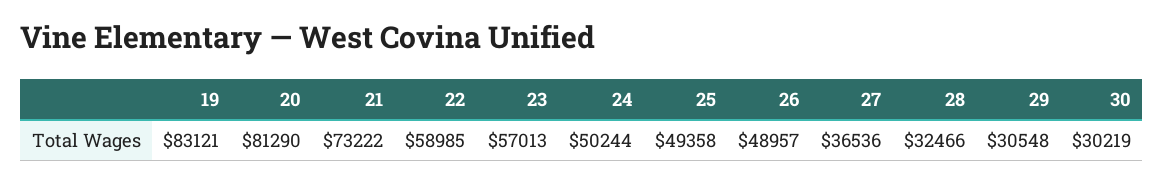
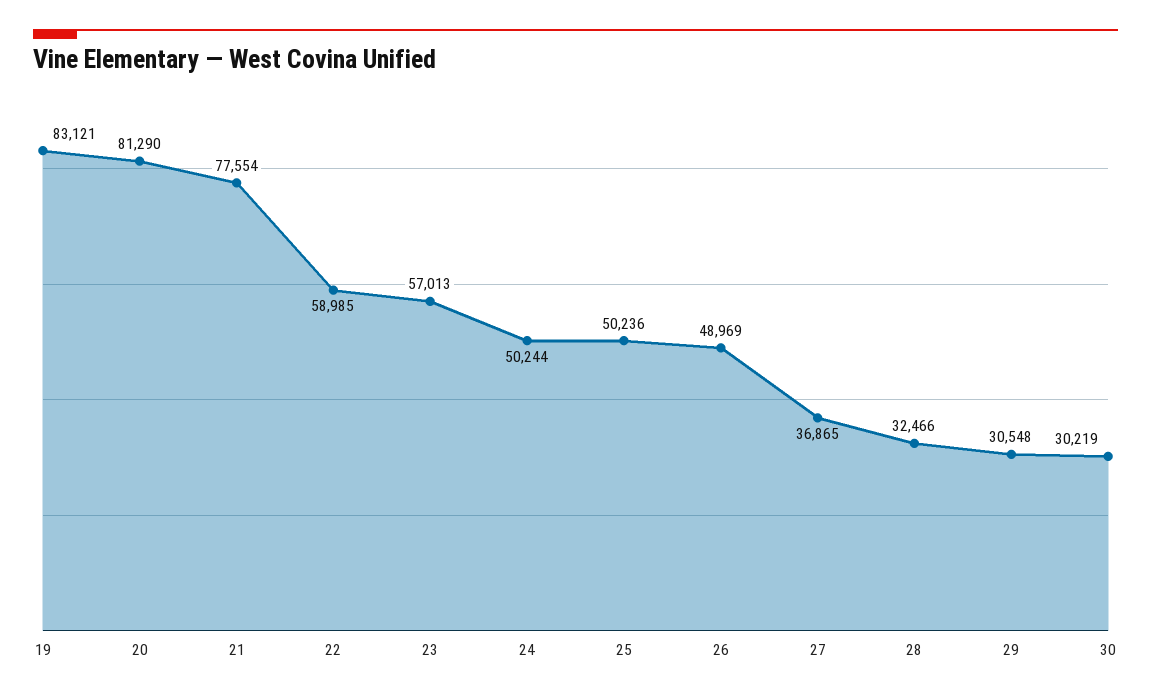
  {
    "19": 83121,
    "20": 81290,
-   "21": 73222,
+   "21": 77554,
    "22": 58985,
    "23": 57013,
    "24": 50244,
-   "25": 49358,
+   "25": 50236,
-   "26": 48957,
+   "26": 48969,
-   "27": 36536,
+   "27": 36865,
    "28": 32466,
    "29": 30548,
    "30": 30219
  }

